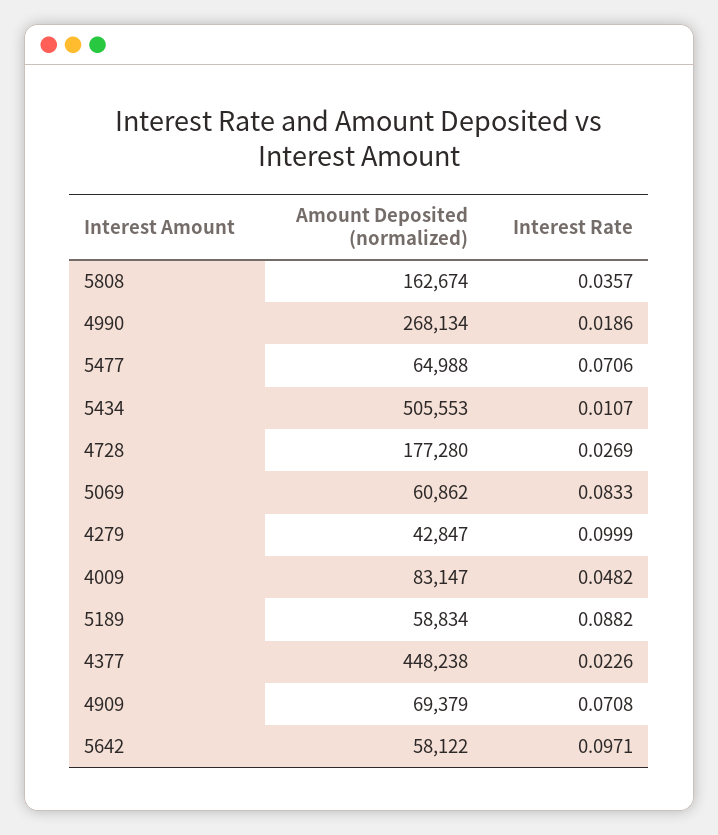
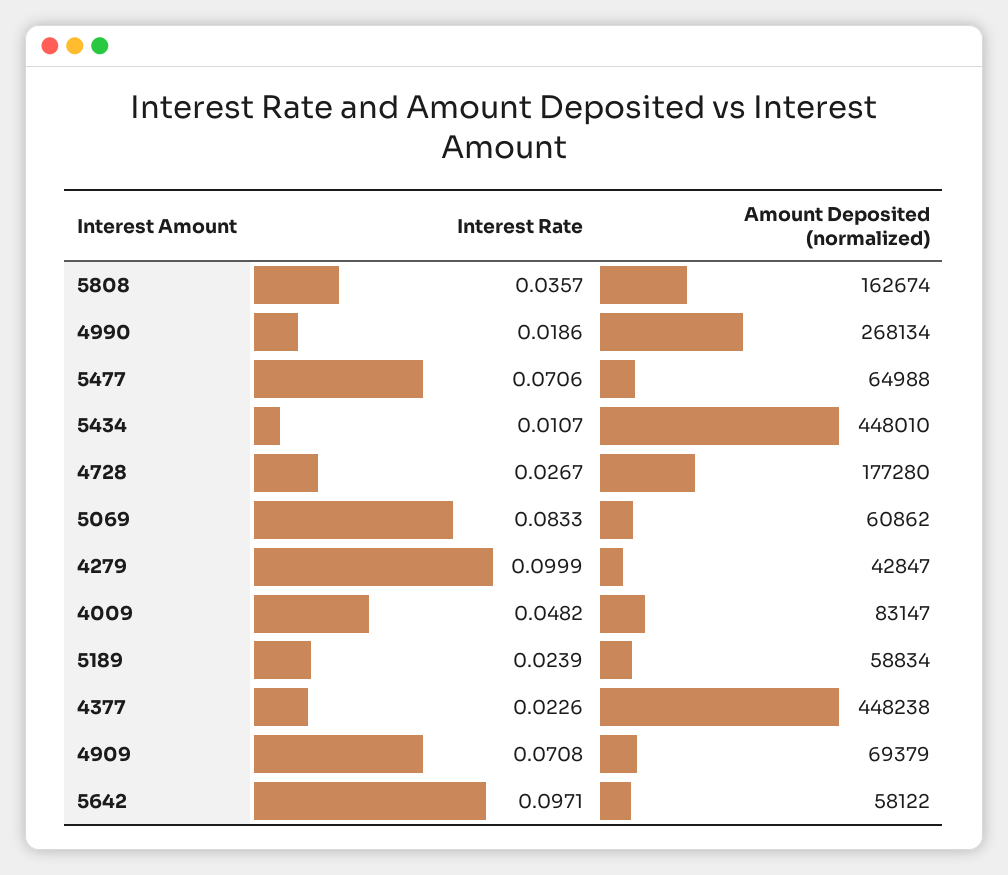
  {
    "Amount Deposited (normalized)": {
      "5808": 162674,
      "4990": 268134,
      "5477": 64988,
-     "5434": 505553,
+     "5434": 448010,
      "4728": 177280,
      "5069": 60862,
      "4279": 42847,
      "4009": 83147,
      "5189": 58834,
      "4377": 448238,
      "4909": 69379,
      "5642": 58122
    },
    "Interest Rate": {
      "5808": 0.0357,
      "4990": 0.0186,
      "5477": 0.0706,
      "5434": 0.0107,
-     "4728": 0.0269,
+     "4728": 0.0267,
      "5069": 0.0833,
      "4279": 0.0999,
      "4009": 0.0482,
-     "5189": 0.0882,
+     "5189": 0.0239,
      "4377": 0.0226,
      "4909": 0.0708,
      "5642": 0.0971
    }
  }

